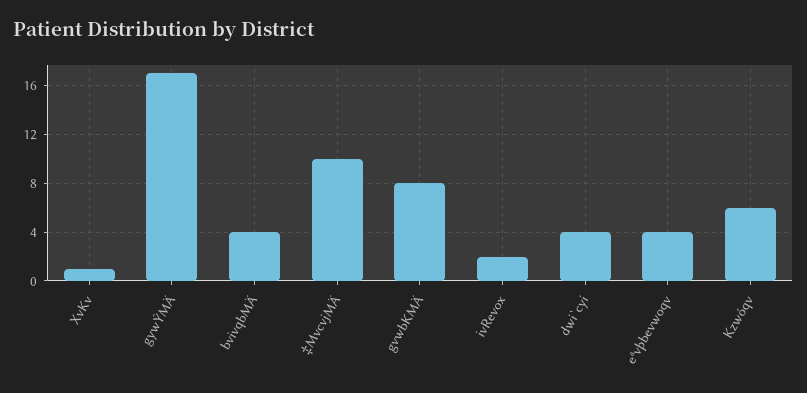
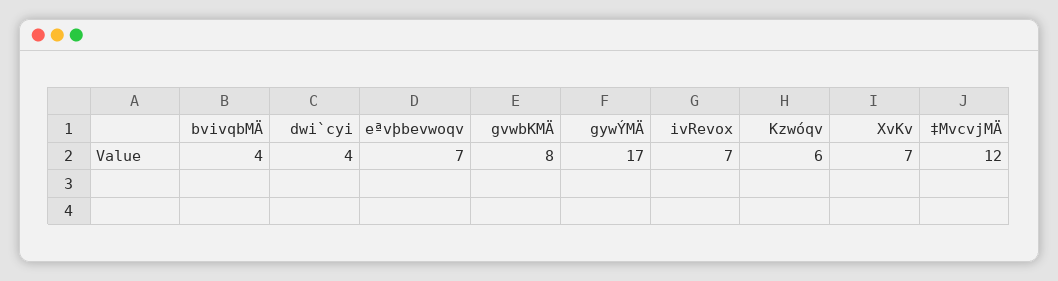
  {
-   "XvKv": 1,
+   "XvKv": 7,
    "gywÝMÄ": 17,
    "bvivqbMÄ": 4,
-   "‡MvcvjMÄ": 10,
+   "‡MvcvjMÄ": 12,
    "gvwbKMÄ": 8,
-   "ivRevox": 2,
+   "ivRevox": 7,
    "dwi`cyi": 4,
-   "eªvþbevwoqv": 4,
+   "eªvþbevwoqv": 7,
    "Kzwóqv": 6
  }

